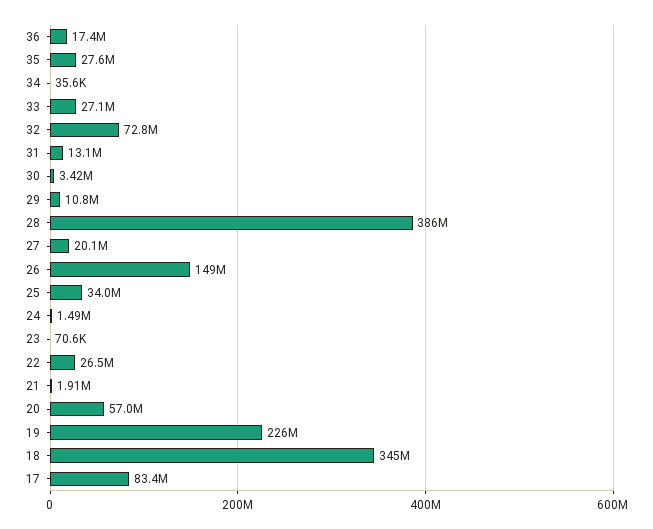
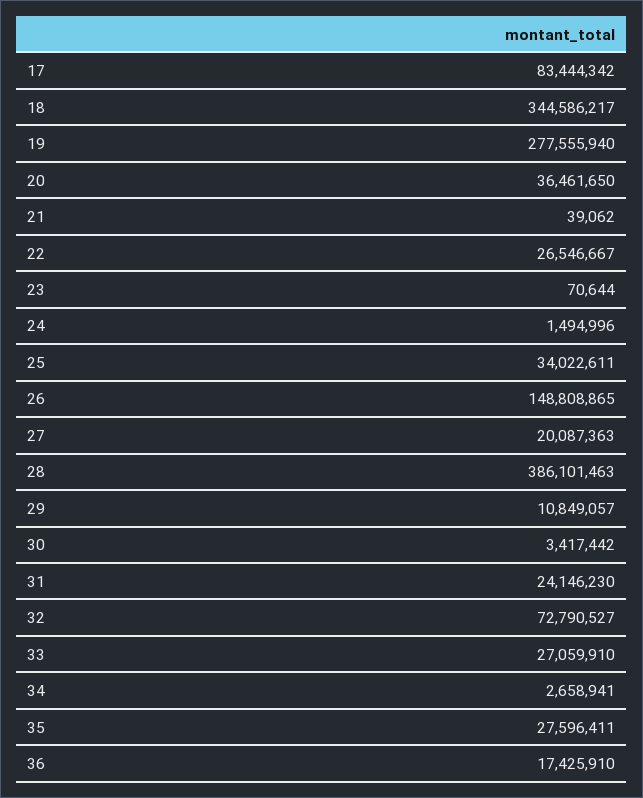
  {
    "36": 17425910,
    "35": 27596411,
-   "34": 35600,
+   "34": 2658941,
    "33": 27059910,
    "32": 72790527,
-   "31": 13100000,
+   "31": 24146230,
    "30": 3417442,
    "29": 10849057,
    "28": 386101463,
    "27": 20087363,
    "26": 148808865,
    "25": 34022611,
    "24": 1494996,
    "23": 70644,
    "22": 26546667,
-   "21": 1910000,
+   "21": 39062,
-   "20": 57000000,
+   "20": 36461650,
-   "19": 226000000,
+   "19": 277555940,
    "18": 344586217,
    "17": 83444342
  }

